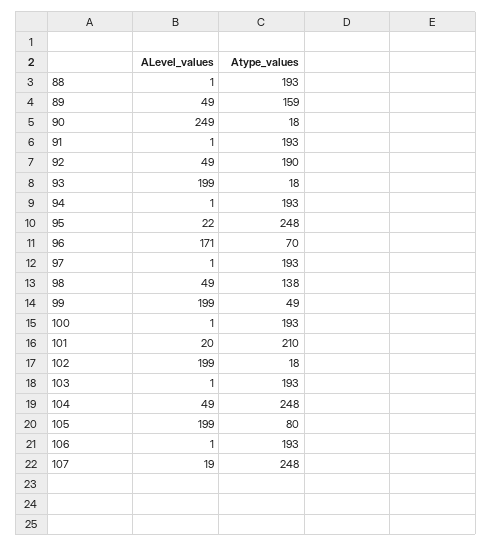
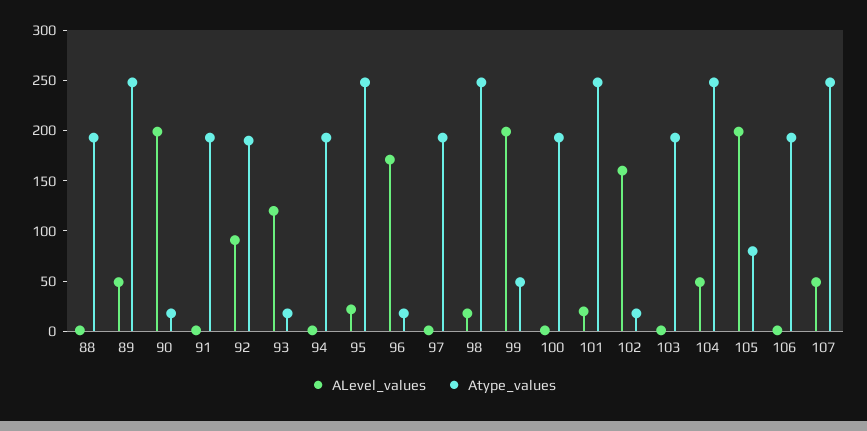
  {
    "ALevel_values": {
      "88": 1,
      "89": 49,
-     "90": 249,
+     "90": 200,
      "91": 1,
-     "92": 49,
+     "92": 90,
-     "93": 199,
+     "93": 120,
      "94": 1,
      "95": 22,
      "96": 171,
      "97": 1,
-     "98": 49,
+     "98": 20,
      "99": 199,
      "100": 1,
      "101": 20,
-     "102": 199,
+     "102": 160,
      "103": 1,
      "104": 49,
      "105": 199,
      "106": 1,
-     "107": 19
+     "107": 50
    },
    "Atype_values": {
      "88": 193,
-     "89": 159,
+     "89": 250,
      "90": 18,
      "91": 193,
      "92": 190,
      "93": 18,
      "94": 193,
      "95": 248,
-     "96": 70,
+     "96": 20,
      "97": 193,
-     "98": 138,
+     "98": 250,
      "99": 49,
      "100": 193,
-     "101": 210,
+     "101": 250,
      "102": 18,
      "103": 193,
      "104": 248,
      "105": 80,
      "106": 193,
      "107": 248
    }
  }

